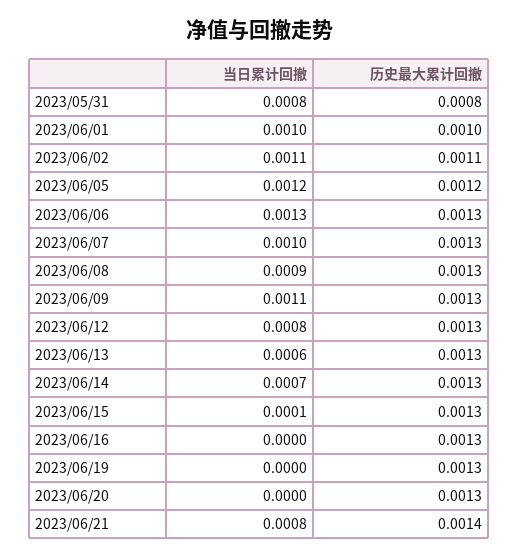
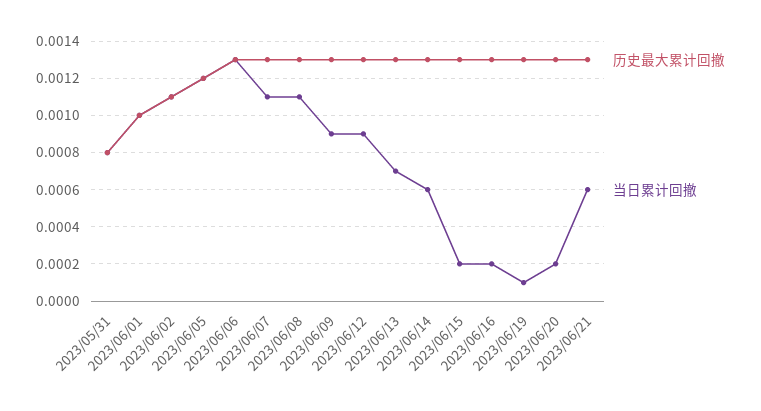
  {
    "当日累计回撤": {
      "2023/05/31": 0.0008,
      "2023/06/01": 0.001,
      "2023/06/02": 0.0011,
      "2023/06/05": 0.0012,
      "2023/06/06": 0.0013,
-     "2023/06/07": 0.001,
+     "2023/06/07": 0.0011,
-     "2023/06/08": 0.0009,
+     "2023/06/08": 0.0011,
-     "2023/06/09": 0.0011,
+     "2023/06/09": 0.0009,
-     "2023/06/12": 0.0008,
+     "2023/06/12": 0.0009,
-     "2023/06/13": 0.0006,
+     "2023/06/13": 0.0007,
-     "2023/06/14": 0.0007,
+     "2023/06/14": 0.0006,
-     "2023/06/15": 0.0001,
+     "2023/06/15": 0.0002,
-     "2023/06/16": 0,
+     "2023/06/16": 0.0002,
-     "2023/06/19": 0,
+     "2023/06/19": 0.0001,
-     "2023/06/20": 0,
+     "2023/06/20": 0.0002,
-     "2023/06/21": 0.0008
+     "2023/06/21": 0.0006
    },
    "历史最大累计回撤": {
      "2023/05/31": 0.0008,
      "2023/06/01": 0.001,
      "2023/06/02": 0.0011,
      "2023/06/05": 0.0012,
      "2023/06/06": 0.0013,
      "2023/06/07": 0.0013,
      "2023/06/08": 0.0013,
      "2023/06/09": 0.0013,
      "2023/06/12": 0.0013,
      "2023/06/13": 0.0013,
      "2023/06/14": 0.0013,
      "2023/06/15": 0.0013,
      "2023/06/16": 0.0013,
      "2023/06/19": 0.0013,
      "2023/06/20": 0.0013,
-     "2023/06/21": 0.0014
+     "2023/06/21": 0.0013
    }
  }

